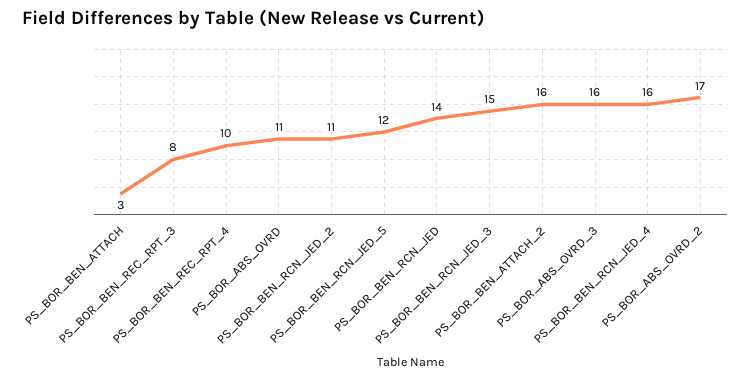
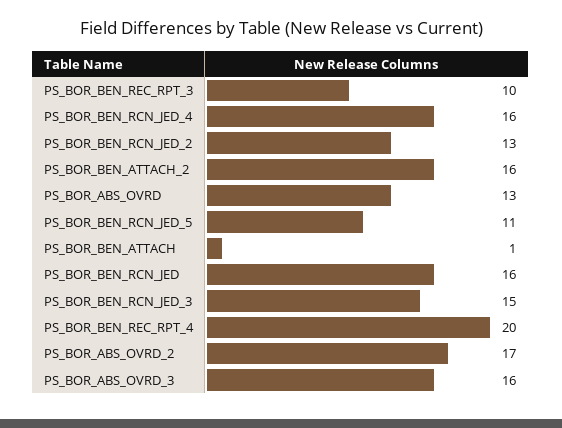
  {
-   "PS_BOR_BEN_ATTACH": 3,
+   "PS_BOR_BEN_ATTACH": 1,
-   "PS_BOR_BEN_REC_RPT_3": 8,
+   "PS_BOR_BEN_REC_RPT_3": 10,
-   "PS_BOR_BEN_REC_RPT_4": 10,
+   "PS_BOR_BEN_REC_RPT_4": 20,
-   "PS_BOR_ABS_OVRD": 11,
+   "PS_BOR_ABS_OVRD": 13,
-   "PS_BOR_BEN_RCN_JED_2": 11,
+   "PS_BOR_BEN_RCN_JED_2": 13,
-   "PS_BOR_BEN_RCN_JED_5": 12,
+   "PS_BOR_BEN_RCN_JED_5": 11,
-   "PS_BOR_BEN_RCN_JED": 14,
+   "PS_BOR_BEN_RCN_JED": 16,
    "PS_BOR_BEN_RCN_JED_3": 15,
    "PS_BOR_BEN_ATTACH_2": 16,
    "PS_BOR_ABS_OVRD_3": 16,
    "PS_BOR_BEN_RCN_JED_4": 16,
    "PS_BOR_ABS_OVRD_2": 17
  }

